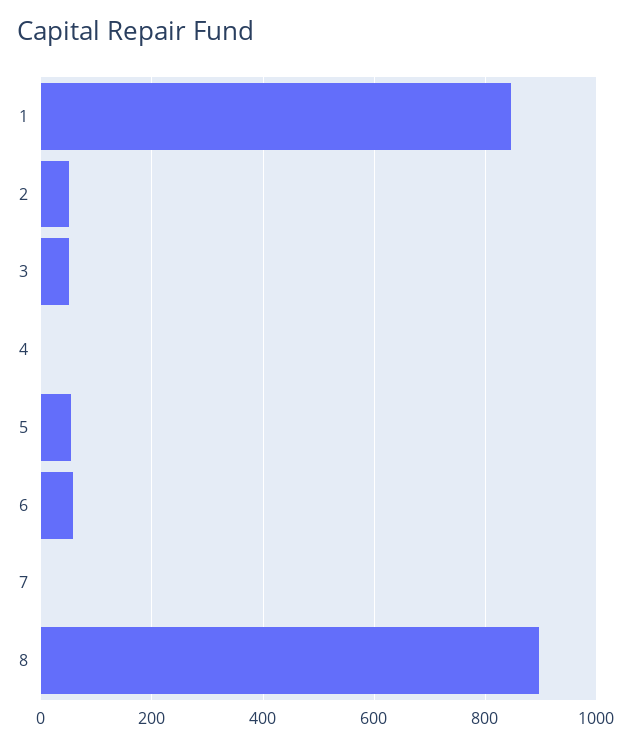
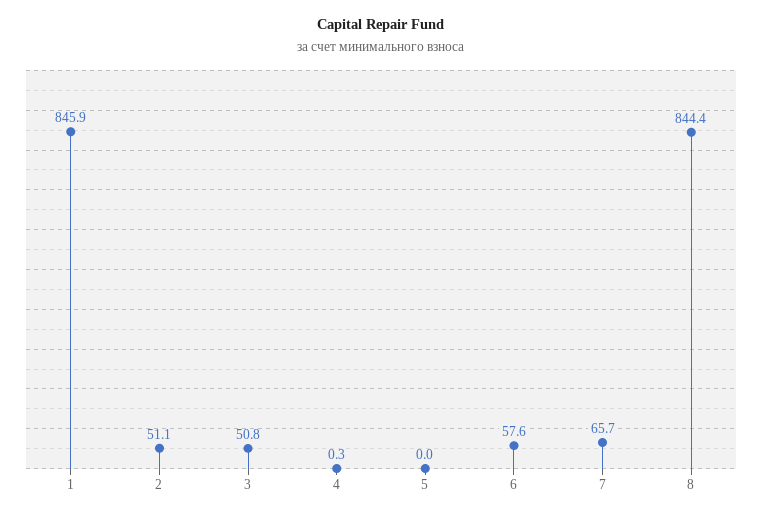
  {
    "1": 845.9,
    "2": 51.1,
    "3": 50.8,
    "4": 0.3,
-   "5": 60,
+   "5": 0,
    "6": 57.6,
-   "7": 0,
+   "7": 65.7,
-   "8": 900
+   "8": 844.4
  }

